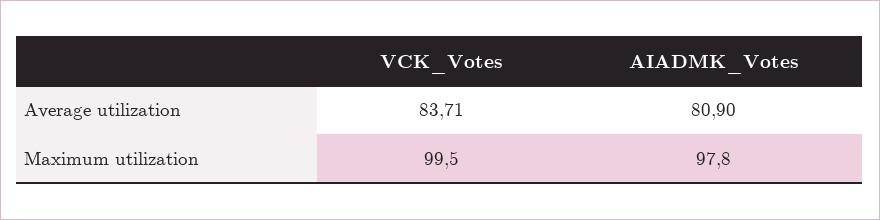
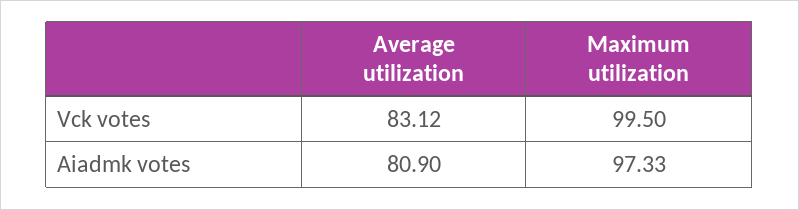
  {
    "VCK_Votes": {
-     "Average utilization": 83.71,
+     "Average utilization": 83.12,
      "Maximum utilization": 99.5
    },
    "AIADMK_Votes": {
      "Average utilization": 80.9,
-     "Maximum utilization": 97.8
+     "Maximum utilization": 97.33
    }
  }

